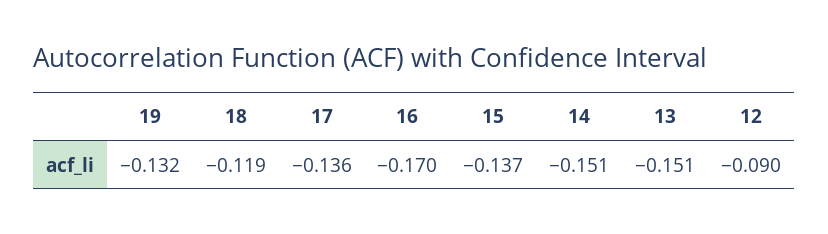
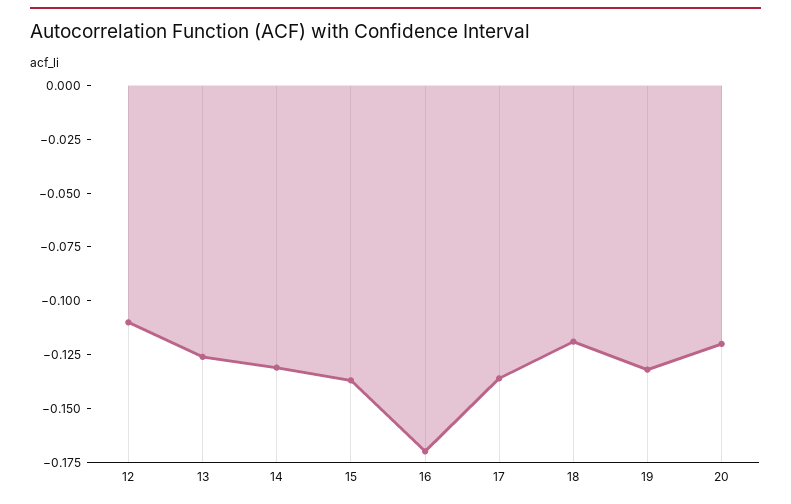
  {
    "19": -0.132,
    "18": -0.119,
    "17": -0.136,
    "16": -0.17,
    "15": -0.137,
-   "14": -0.151,
+   "14": -0.13,
-   "13": -0.151,
+   "13": -0.125,
-   "12": -0.09
+   "12": -0.11,
+   "20": -0.12
  }

